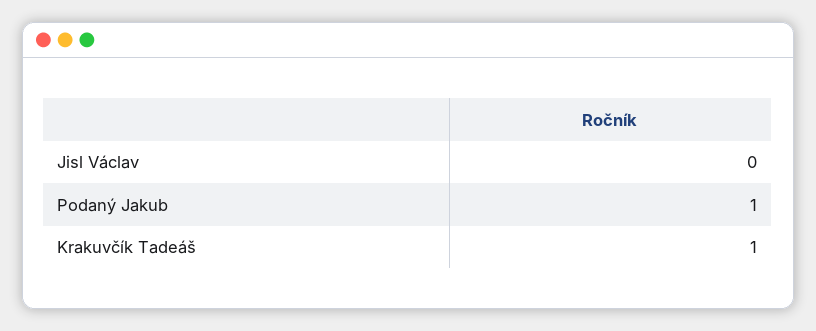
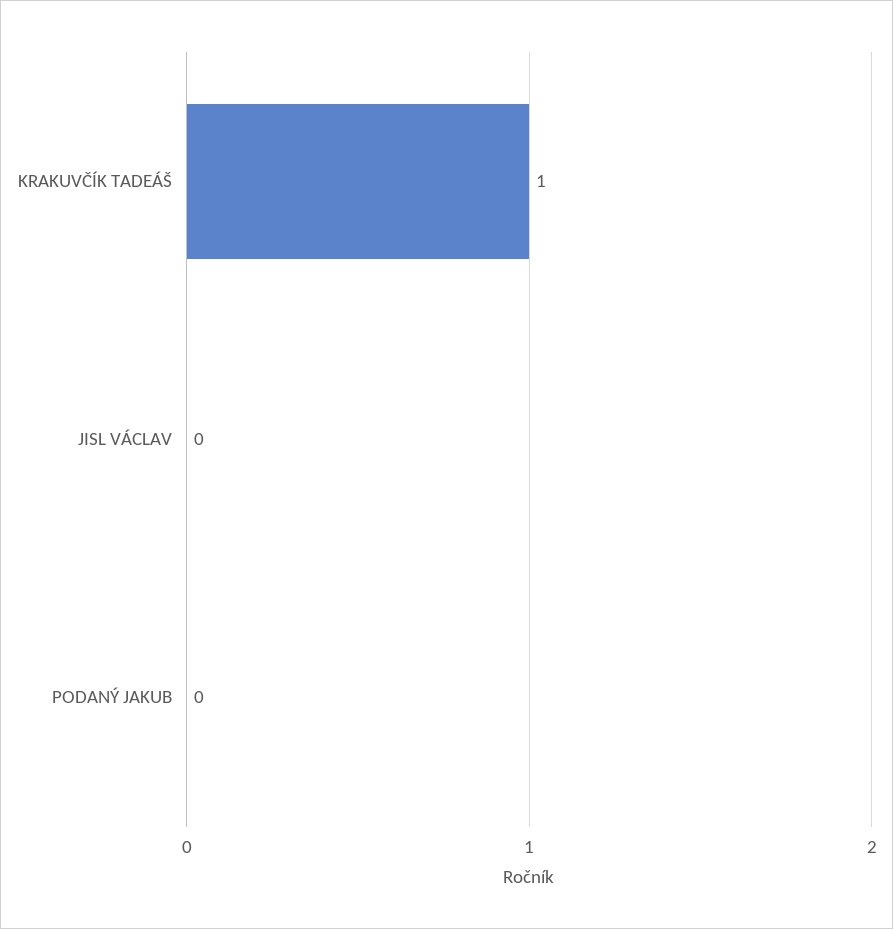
  {
    "Jisl Václav": 0,
-   "Podaný Jakub": 1,
+   "Podaný Jakub": 0,
    "Krakuvčík Tadeáš": 1
  }

